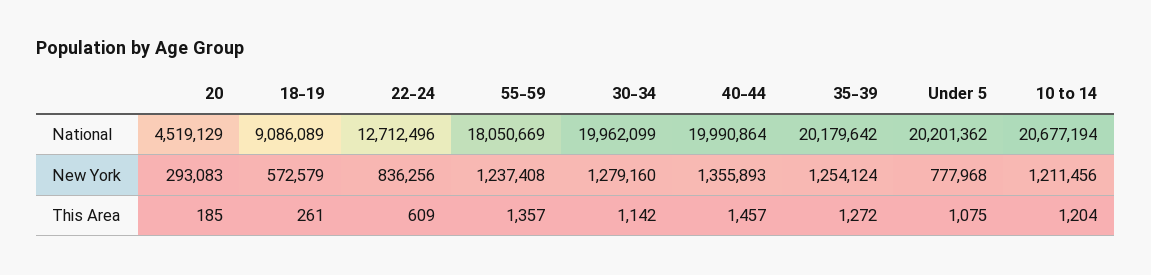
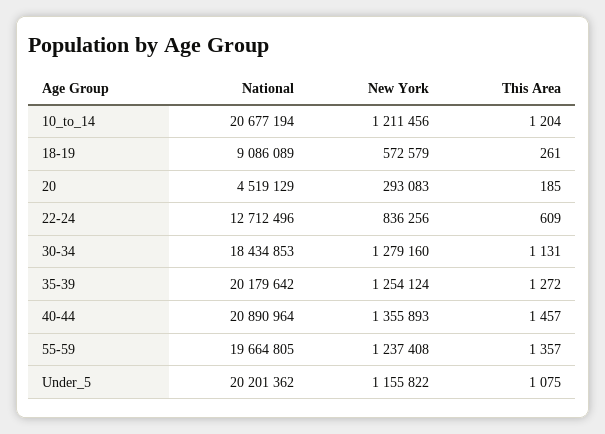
  {
    "20": {
      "National": 4519129,
      "New York": 293083,
      "This Area": 185
    },
    "18-19": {
      "National": 9086089,
      "New York": 572579,
      "This Area": 261
    },
    "22-24": {
      "National": 12712496,
      "New York": 836256,
      "This Area": 609
    },
    "55-59": {
-     "National": 18050669,
+     "National": 19664805,
      "New York": 1237408,
      "This Area": 1357
    },
    "30-34": {
-     "National": 19962099,
+     "National": 18434853,
      "New York": 1279160,
-     "This Area": 1142
+     "This Area": 1131
    },
    "40-44": {
-     "National": 19990864,
+     "National": 20890964,
      "New York": 1355893,
      "This Area": 1457
    },
    "35-39": {
      "National": 20179642,
      "New York": 1254124,
      "This Area": 1272
    },
    "Under 5": {
      "National": 20201362,
-     "New York": 777968,
+     "New York": 1155822,
      "This Area": 1075
    },
    "10 to 14": {
      "National": 20677194,
      "New York": 1211456,
      "This Area": 1204
    }
  }

